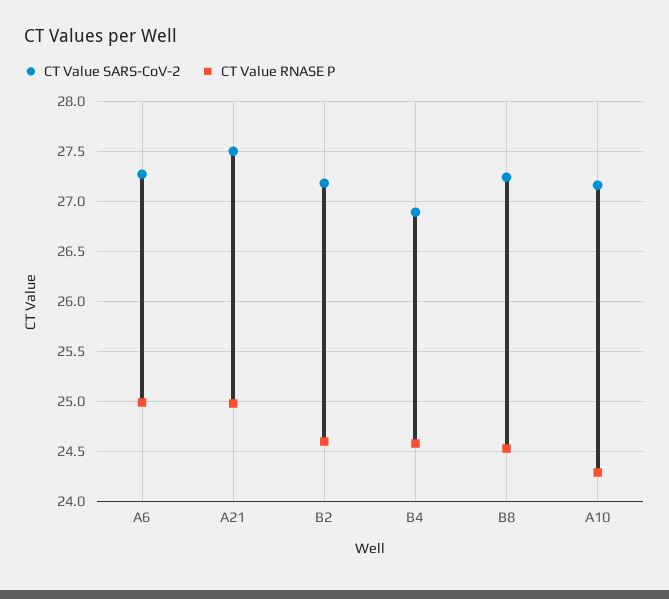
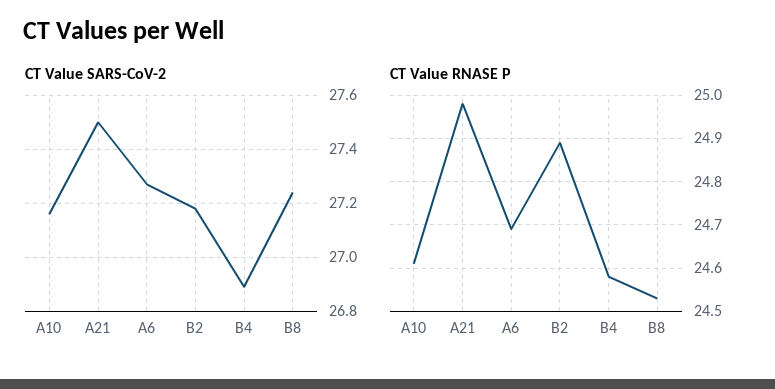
  {
    "CT Value SARS-CoV-2": {
      "A6": 27.25,
      "A21": 27.5,
      "B2": 27.2,
      "B4": 26.9,
      "B8": 27.25,
      "A10": 27.15
    },
    "CT Value RNASE P": {
-     "A6": 25,
+     "A6": 24.7,
      "A21": 25,
-     "B2": 24.6,
+     "B2": 24.9,
      "B4": 24.6,
      "B8": 24.55,
-     "A10": 24.3
+     "A10": 24.6
    }
  }

